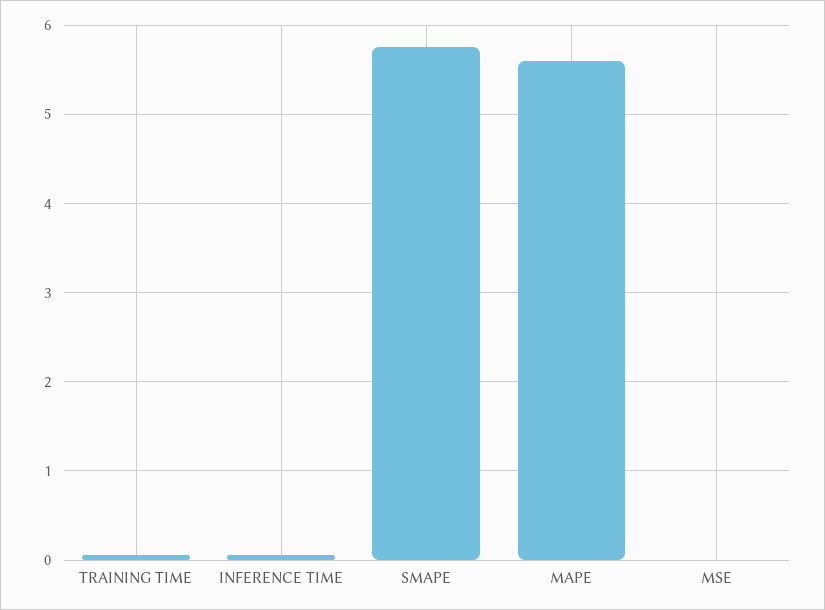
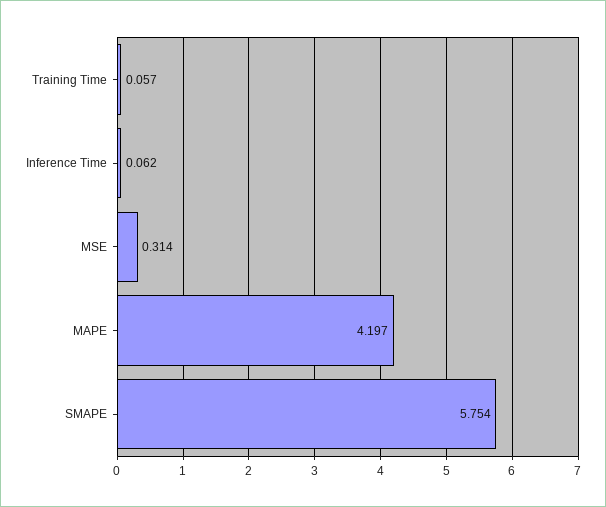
  {
    "TRAINING TIME": 0.057,
    "INFERENCE TIME": 0.062,
    "SMAPE": 5.754,
-   "MAPE": 5.6,
+   "MAPE": 4.197,
-   "MSE": 0
+   "MSE": 0.314
  }

